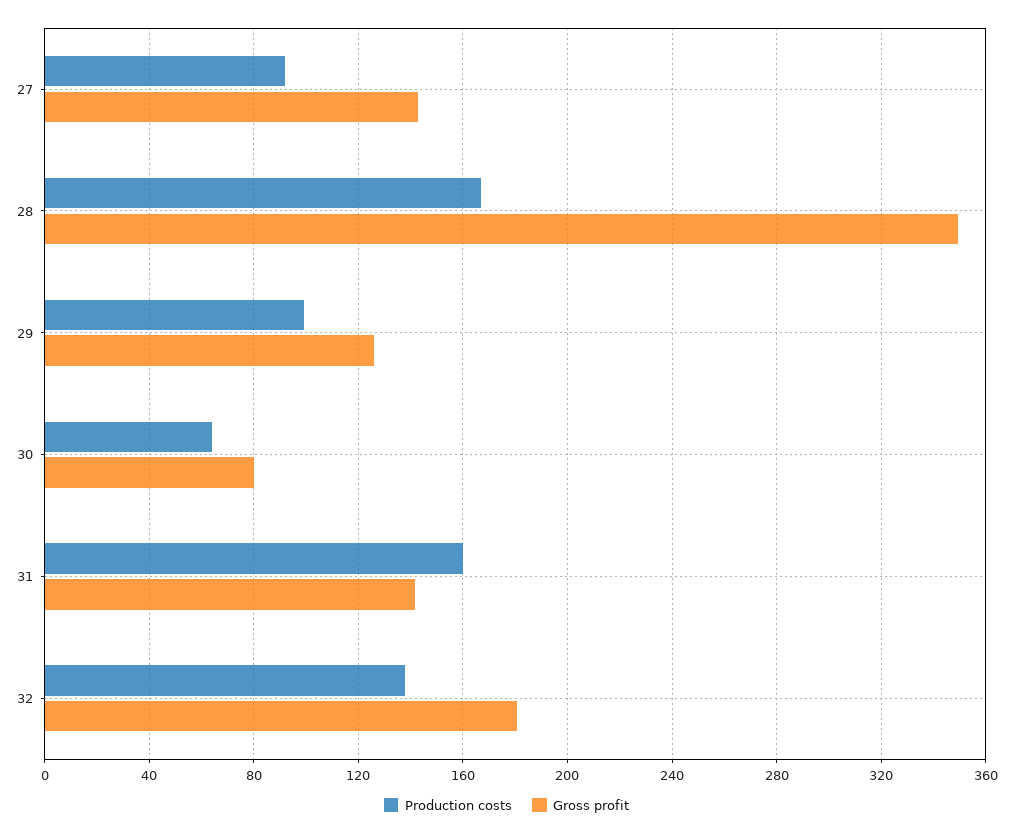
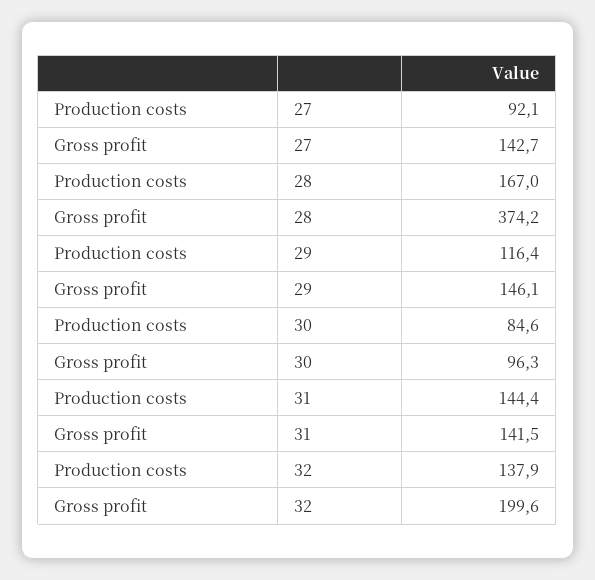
  {
    "Production costs": {
      "27": 92.1,
      "28": 167,
-     "29": 100,
+     "29": 116.4,
-     "30": 65,
+     "30": 84.6,
-     "31": 160,
+     "31": 144.4,
      "32": 137.9
    },
    "Gross profit": {
      "27": 142.7,
-     "28": 350,
+     "28": 374.2,
-     "29": 125,
+     "29": 146.1,
-     "30": 80,
+     "30": 96.3,
      "31": 141.5,
-     "32": 180
+     "32": 199.6
    }
  }

